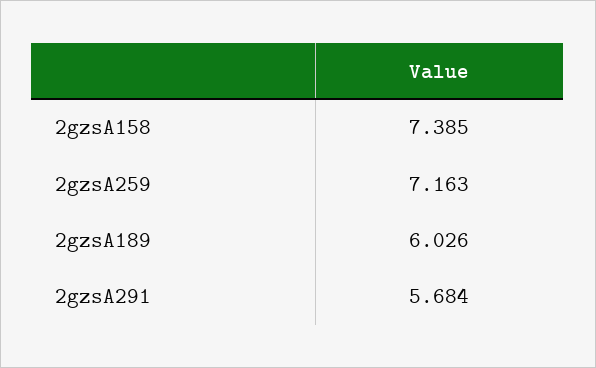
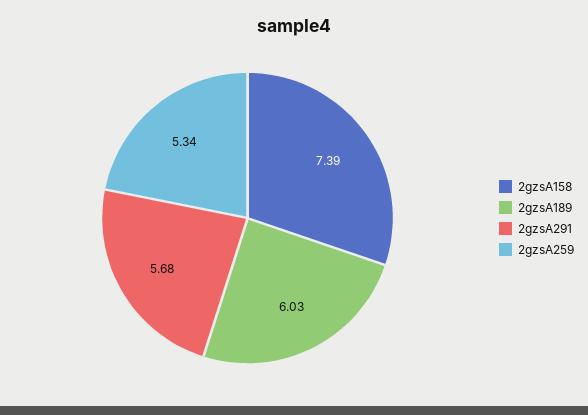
  {
    "2gzsA158": 7.385,
-   "2gzsA259": 7.163,
+   "2gzsA259": 5.34,
    "2gzsA189": 6.026,
    "2gzsA291": 5.684
  }

